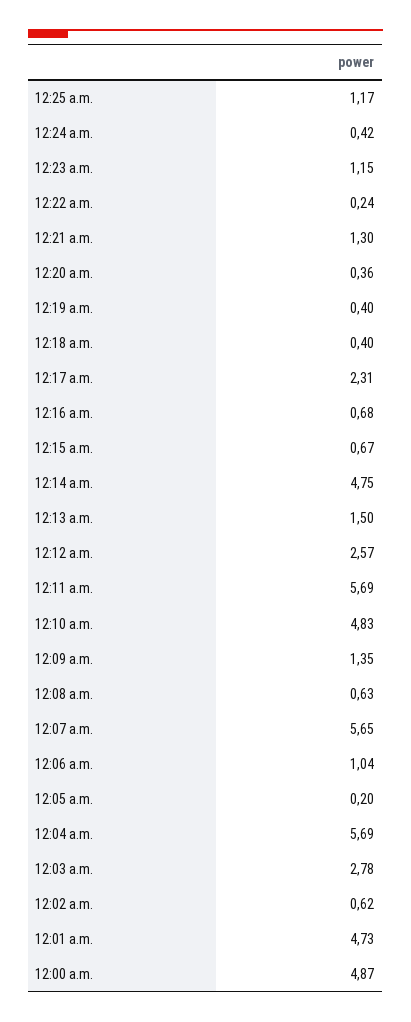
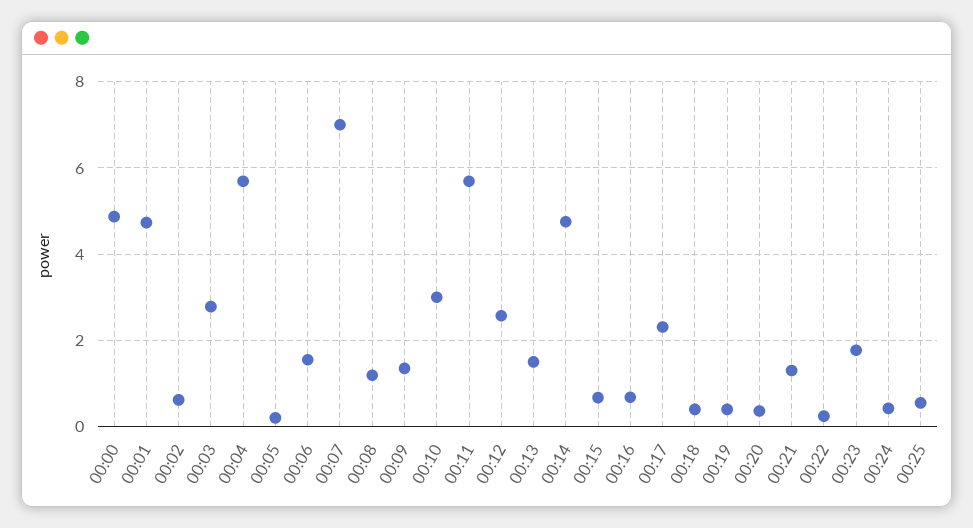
  {
-   "12:25 a.m.": 1.17,
+   "12:25 a.m.": 0.6,
    "12:24 a.m.": 0.42,
-   "12:23 a.m.": 1.15,
+   "12:23 a.m.": 1.8,
    "12:22 a.m.": 0.24,
    "12:21 a.m.": 1.3,
    "12:20 a.m.": 0.36,
    "12:19 a.m.": 0.4,
    "12:18 a.m.": 0.4,
    "12:17 a.m.": 2.31,
    "12:16 a.m.": 0.68,
    "12:15 a.m.": 0.67,
    "12:14 a.m.": 4.75,
    "12:13 a.m.": 1.5,
    "12:12 a.m.": 2.57,
    "12:11 a.m.": 5.69,
-   "12:10 a.m.": 4.83,
+   "12:10 a.m.": 3,
    "12:09 a.m.": 1.35,
-   "12:08 a.m.": 0.63,
+   "12:08 a.m.": 1.2,
-   "12:07 a.m.": 5.65,
+   "12:07 a.m.": 7,
-   "12:06 a.m.": 1.04,
+   "12:06 a.m.": 1.6,
    "12:05 a.m.": 0.2,
    "12:04 a.m.": 5.69,
    "12:03 a.m.": 2.78,
    "12:02 a.m.": 0.62,
    "12:01 a.m.": 4.73,
    "12:00 a.m.": 4.87
  }

